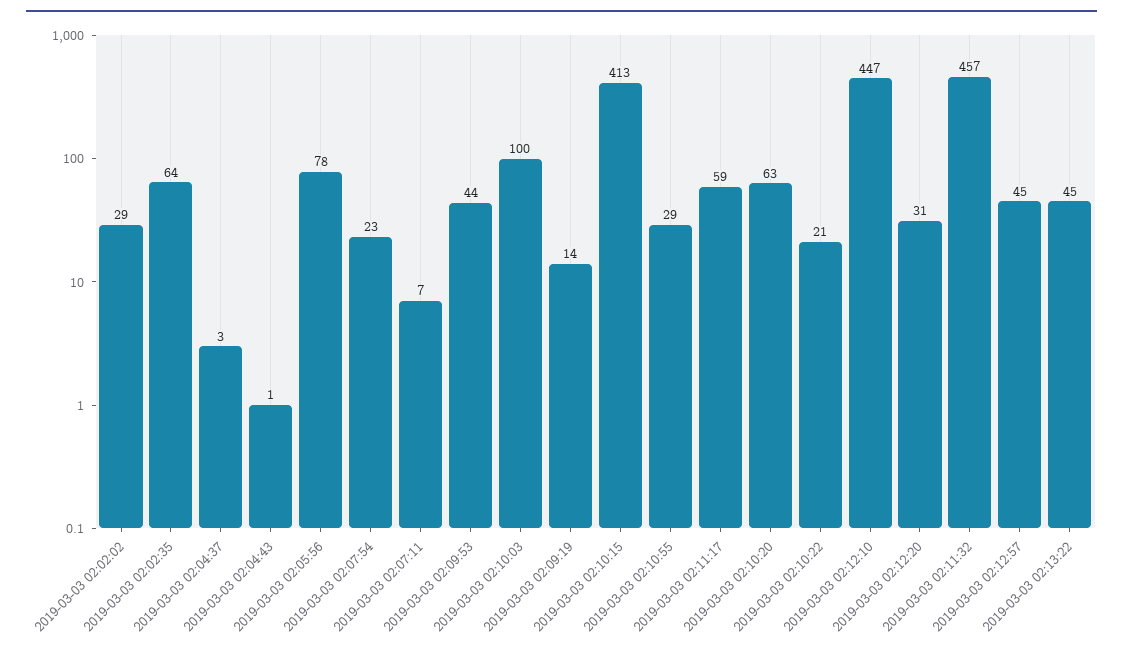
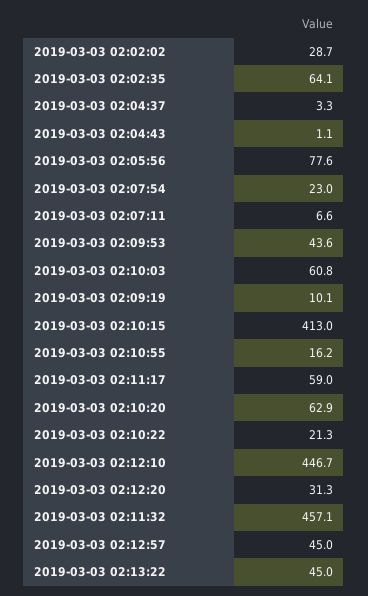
  {
    "2019-03-03 02:02:02": 28.7,
    "2019-03-03 02:02:35": 64.1,
    "2019-03-03 02:04:37": 3.3,
    "2019-03-03 02:04:43": 1.1,
    "2019-03-03 02:05:56": 77.6,
    "2019-03-03 02:07:54": 23,
    "2019-03-03 02:07:11": 6.6,
    "2019-03-03 02:09:53": 43.6,
-   "2019-03-03 02:10:03": 100,
+   "2019-03-03 02:10:03": 60.8,
-   "2019-03-03 02:09:19": 14,
+   "2019-03-03 02:09:19": 10.1,
    "2019-03-03 02:10:15": 413,
-   "2019-03-03 02:10:55": 29,
+   "2019-03-03 02:10:55": 16.2,
    "2019-03-03 02:11:17": 59,
    "2019-03-03 02:10:20": 62.9,
    "2019-03-03 02:10:22": 21.3,
    "2019-03-03 02:12:10": 446.7,
    "2019-03-03 02:12:20": 31.3,
    "2019-03-03 02:11:32": 457.1,
    "2019-03-03 02:12:57": 45,
    "2019-03-03 02:13:22": 45
  }

